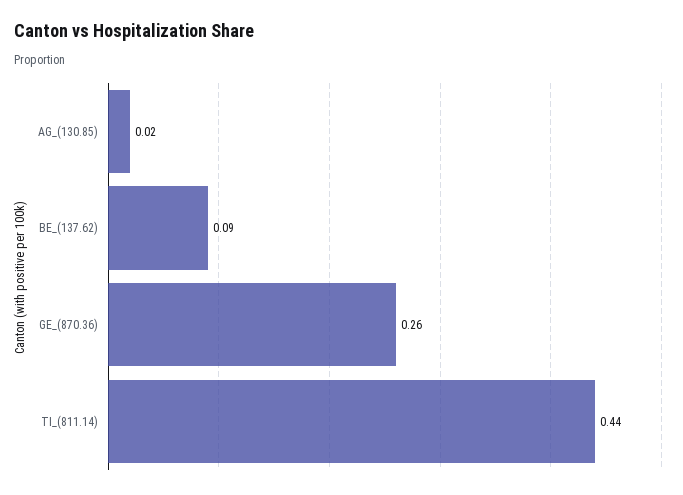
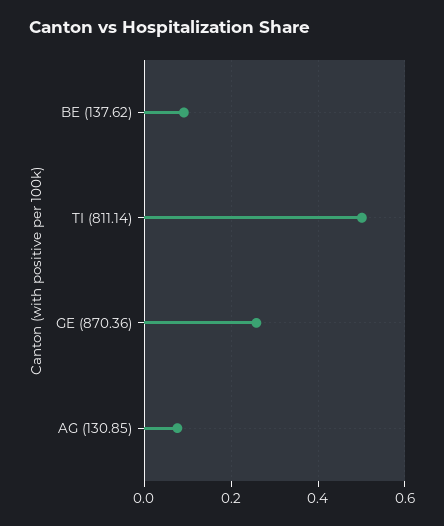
  {
-   "AG_(130.85)": 0.02,
+   "AG_(130.85)": 0.08,
    "BE_(137.62)": 0.09,
    "GE_(870.36)": 0.26,
-   "TI_(811.14)": 0.44
+   "TI_(811.14)": 0.5
  }

